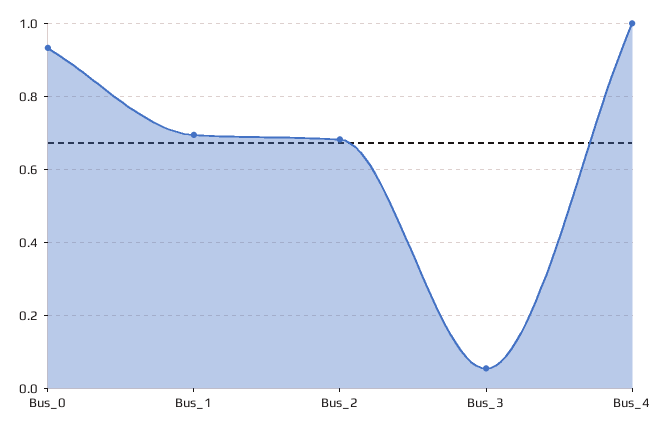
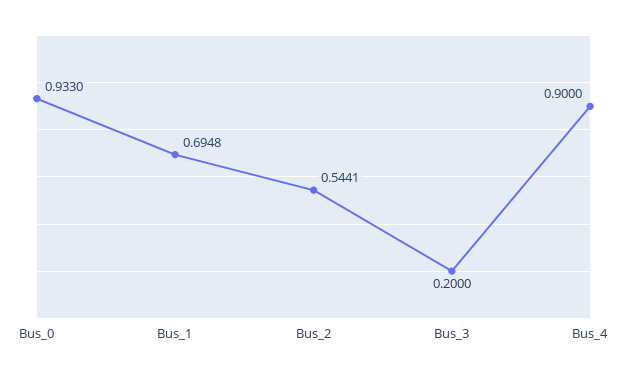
  {
    "Bus_0": 0.933,
    "Bus_1": 0.6948,
-   "Bus_2": 0.68,
+   "Bus_2": 0.5441,
-   "Bus_3": 0.06,
+   "Bus_3": 0.2,
-   "Bus_4": 1
+   "Bus_4": 0.9
  }

